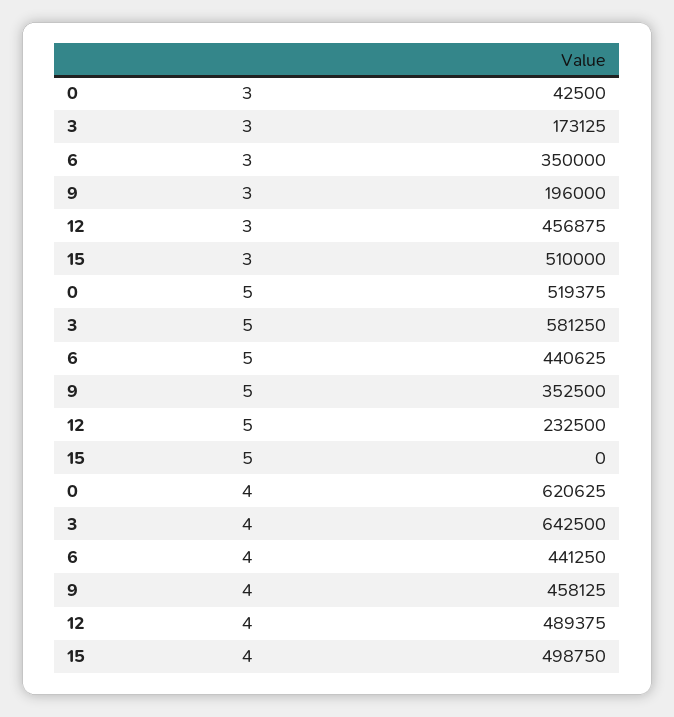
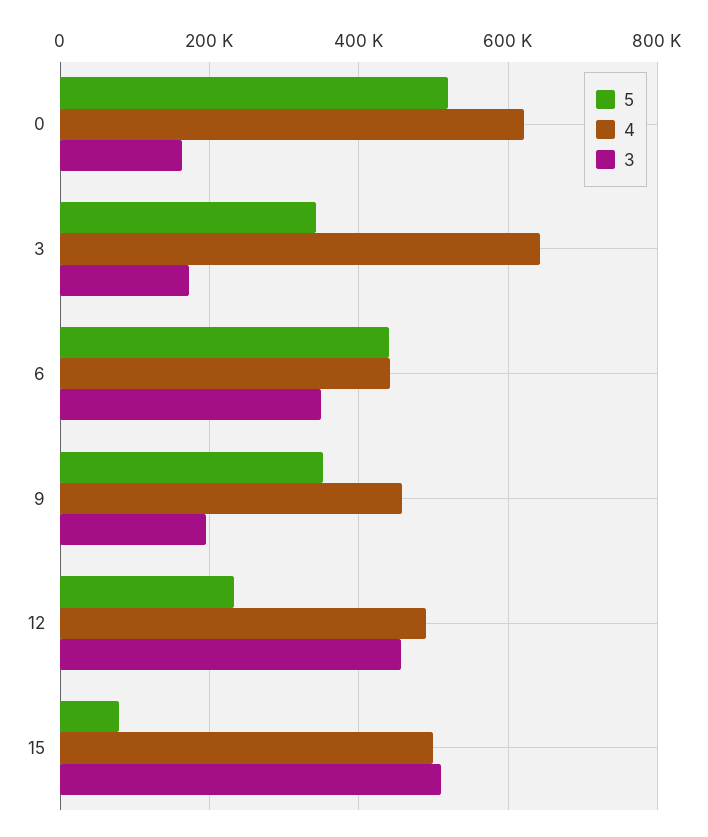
  {
    "3": {
-     "0": 42500,
+     "0": 160000,
      "3": 173125,
      "6": 350000,
      "9": 196000,
      "12": 456875,
      "15": 510000
    },
    "5": {
      "0": 519375,
-     "3": 581250,
+     "3": 340000,
      "6": 440625,
      "9": 352500,
      "12": 232500,
-     "15": 0
+     "15": 80000
    },
    "4": {
      "0": 620625,
      "3": 642500,
      "6": 441250,
      "9": 458125,
      "12": 489375,
      "15": 498750
    }
  }

